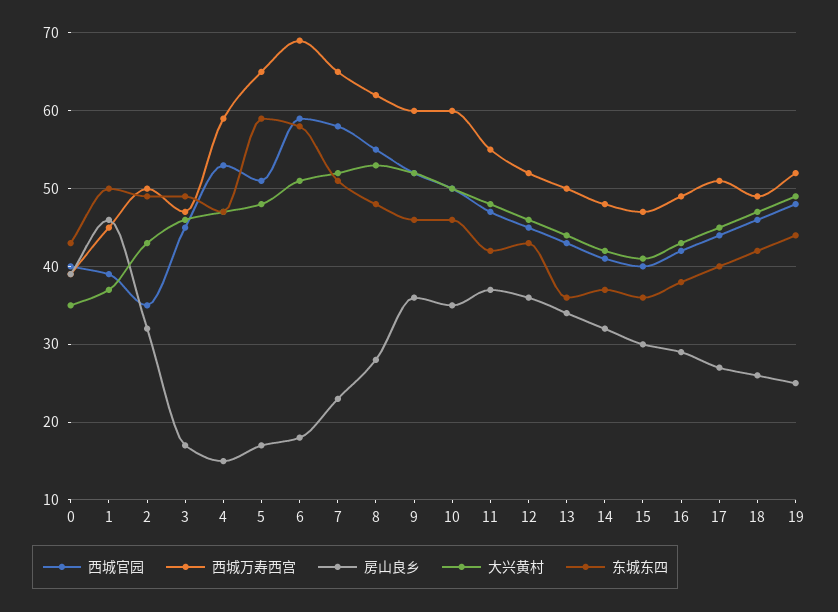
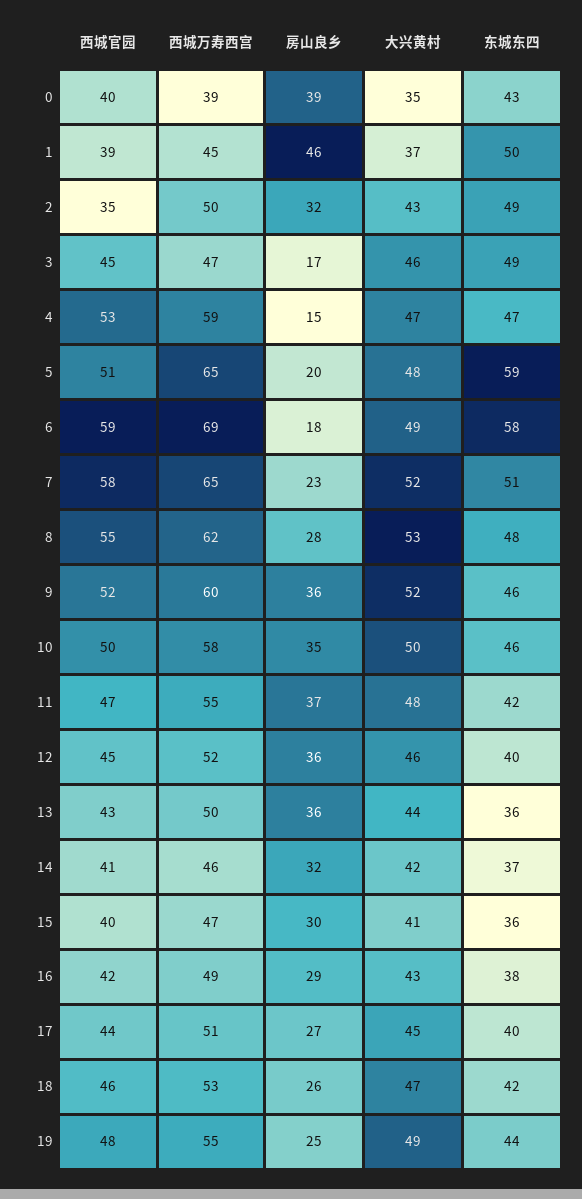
  {
    "西城官园": {
      "0": 40,
      "1": 39,
      "2": 35,
      "3": 45,
      "4": 53,
      "5": 51,
      "6": 59,
      "7": 58,
      "8": 55,
      "9": 52,
      "10": 50,
      "11": 47,
      "12": 45,
      "13": 43,
      "14": 41,
      "15": 40,
      "16": 42,
      "17": 44,
      "18": 46,
      "19": 48
    },
    "西城万寿西宫": {
      "0": 39,
      "1": 45,
      "2": 50,
      "3": 47,
      "4": 59,
      "5": 65,
      "6": 69,
      "7": 65,
      "8": 62,
      "9": 60,
-     "10": 60,
+     "10": 58,
      "11": 55,
      "12": 52,
      "13": 50,
-     "14": 48,
+     "14": 46,
      "15": 47,
      "16": 49,
      "17": 51,
-     "18": 49,
+     "18": 53,
-     "19": 52
+     "19": 55
    },
    "房山良乡": {
      "0": 39,
      "1": 46,
      "2": 32,
      "3": 17,
      "4": 15,
-     "5": 17,
+     "5": 20,
      "6": 18,
      "7": 23,
      "8": 28,
      "9": 36,
      "10": 35,
      "11": 37,
      "12": 36,
-     "13": 34,
+     "13": 36,
      "14": 32,
      "15": 30,
      "16": 29,
      "17": 27,
      "18": 26,
      "19": 25
    },
    "大兴黄村": {
      "0": 35,
      "1": 37,
      "2": 43,
      "3": 46,
      "4": 47,
      "5": 48,
-     "6": 51,
+     "6": 49,
      "7": 52,
      "8": 53,
      "9": 52,
      "10": 50,
      "11": 48,
      "12": 46,
      "13": 44,
      "14": 42,
      "15": 41,
      "16": 43,
      "17": 45,
      "18": 47,
      "19": 49
    },
    "东城东四": {
      "0": 43,
      "1": 50,
      "2": 49,
      "3": 49,
      "4": 47,
      "5": 59,
      "6": 58,
      "7": 51,
      "8": 48,
      "9": 46,
      "10": 46,
      "11": 42,
-     "12": 43,
+     "12": 40,
      "13": 36,
      "14": 37,
      "15": 36,
      "16": 38,
      "17": 40,
      "18": 42,
      "19": 44
    }
  }

